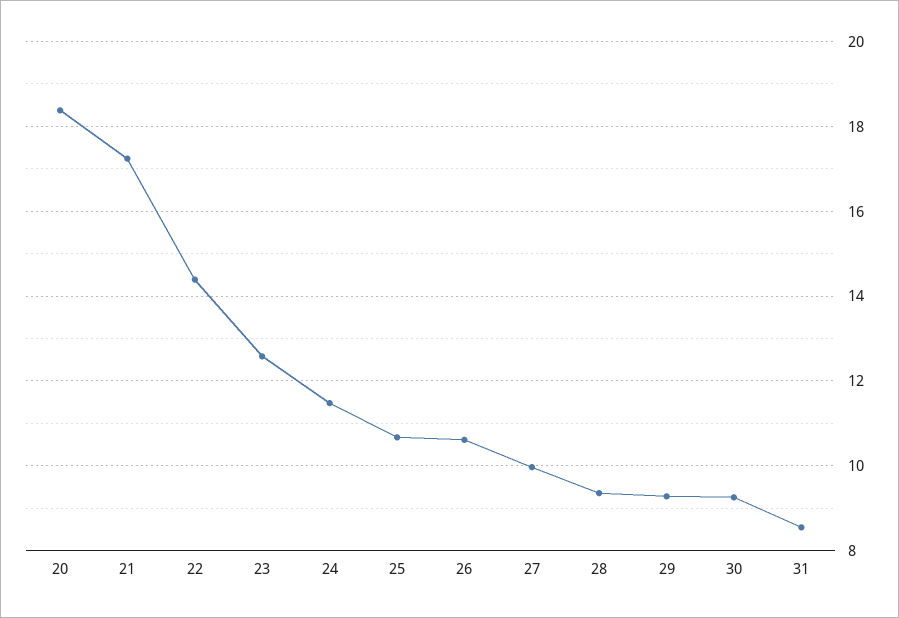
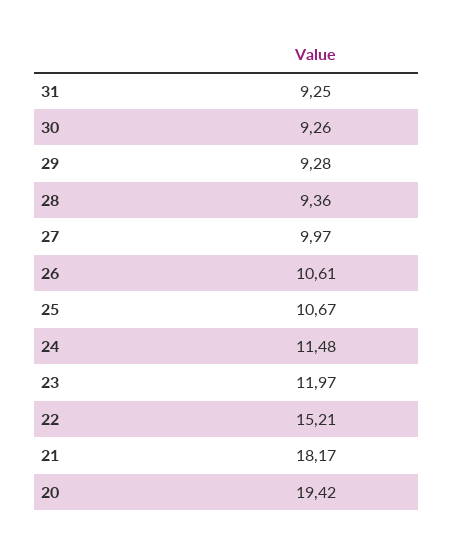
  {
-   "20": 18.4,
+   "20": 19.42,
-   "21": 17.2,
+   "21": 18.17,
-   "22": 14.4,
+   "22": 15.21,
-   "23": 12.6,
+   "23": 11.97,
    "24": 11.48,
    "25": 10.67,
    "26": 10.61,
    "27": 9.97,
    "28": 9.36,
    "29": 9.28,
    "30": 9.26,
-   "31": 8.6
+   "31": 9.25
  }

